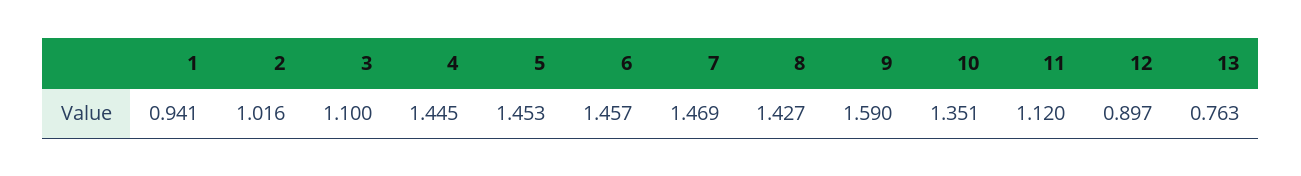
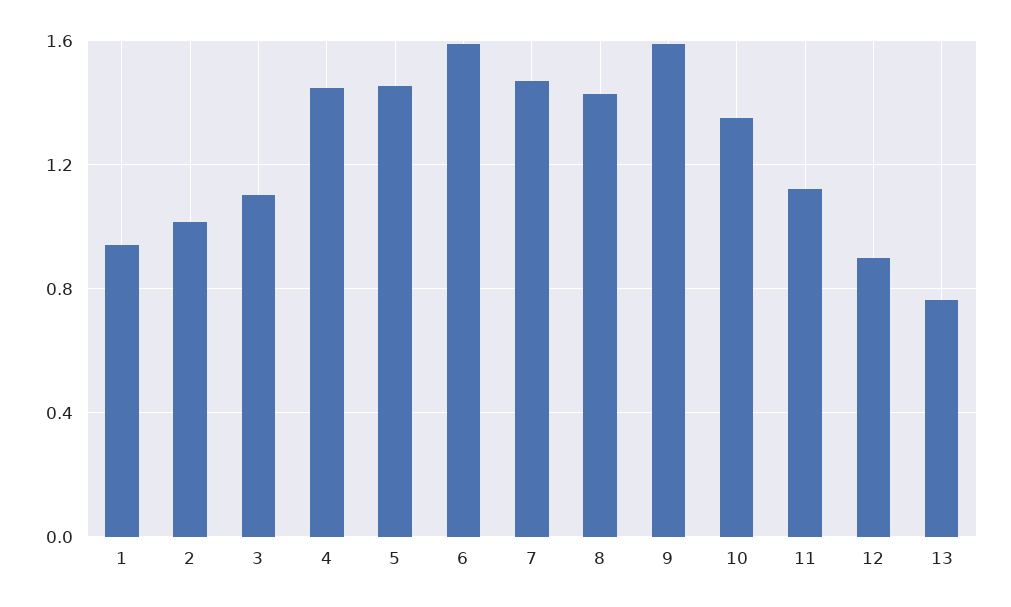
  {
    "1": 0.941,
    "2": 1.016,
    "3": 1.1,
    "4": 1.445,
    "5": 1.453,
-   "6": 1.457,
+   "6": 1.6,
    "7": 1.469,
    "8": 1.427,
    "9": 1.59,
    "10": 1.351,
    "11": 1.12,
    "12": 0.897,
    "13": 0.763
  }

